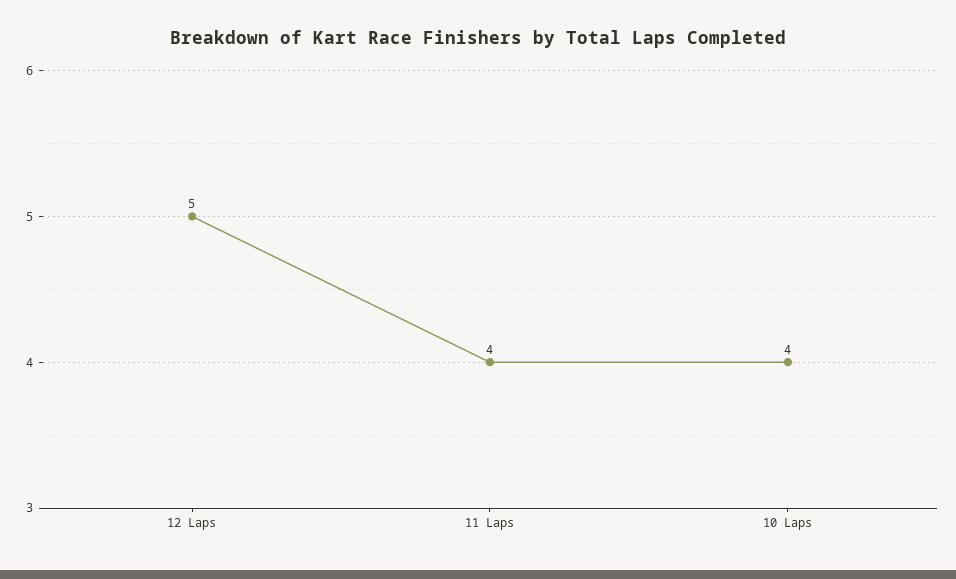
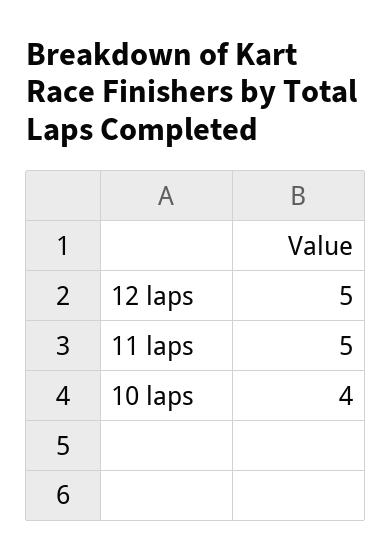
  {
    "12 Laps": 5,
-   "11 Laps": 4,
+   "11 Laps": 5,
    "10 Laps": 4
  }

